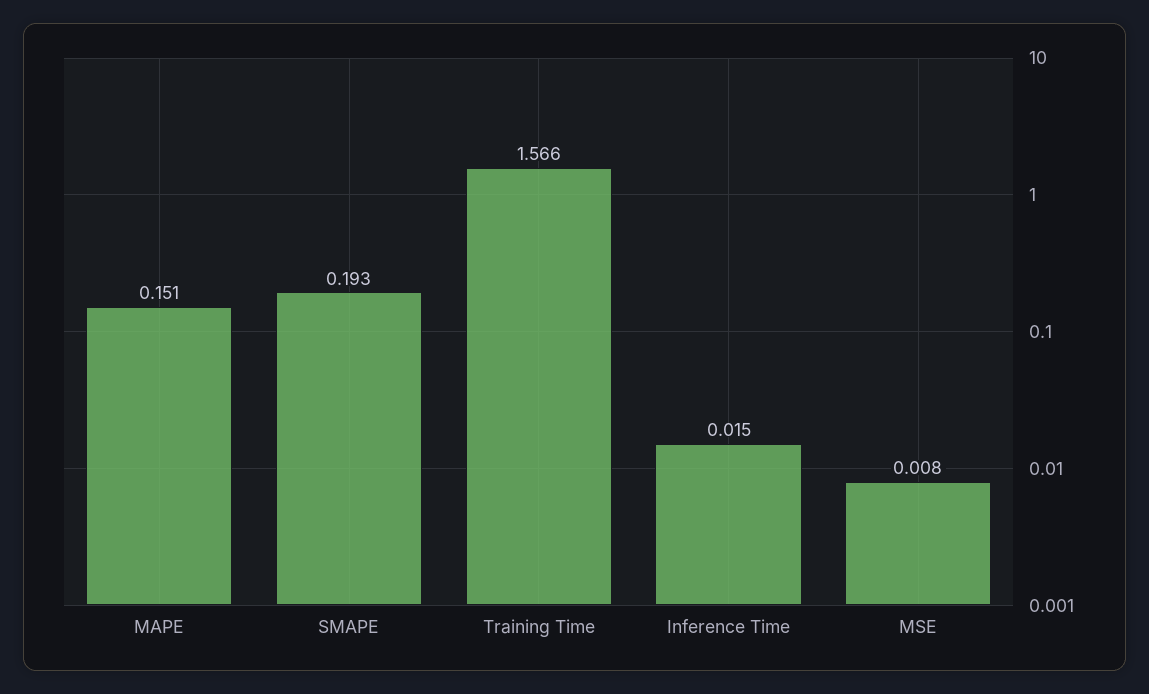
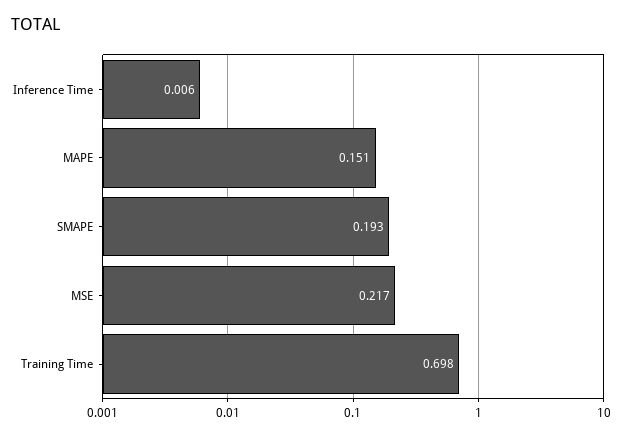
  {
    "MAPE": 0.151,
    "SMAPE": 0.193,
-   "Training Time": 1.566,
+   "Training Time": 0.698,
-   "Inference Time": 0.015,
+   "Inference Time": 0.006,
-   "MSE": 0.008
+   "MSE": 0.217
  }

